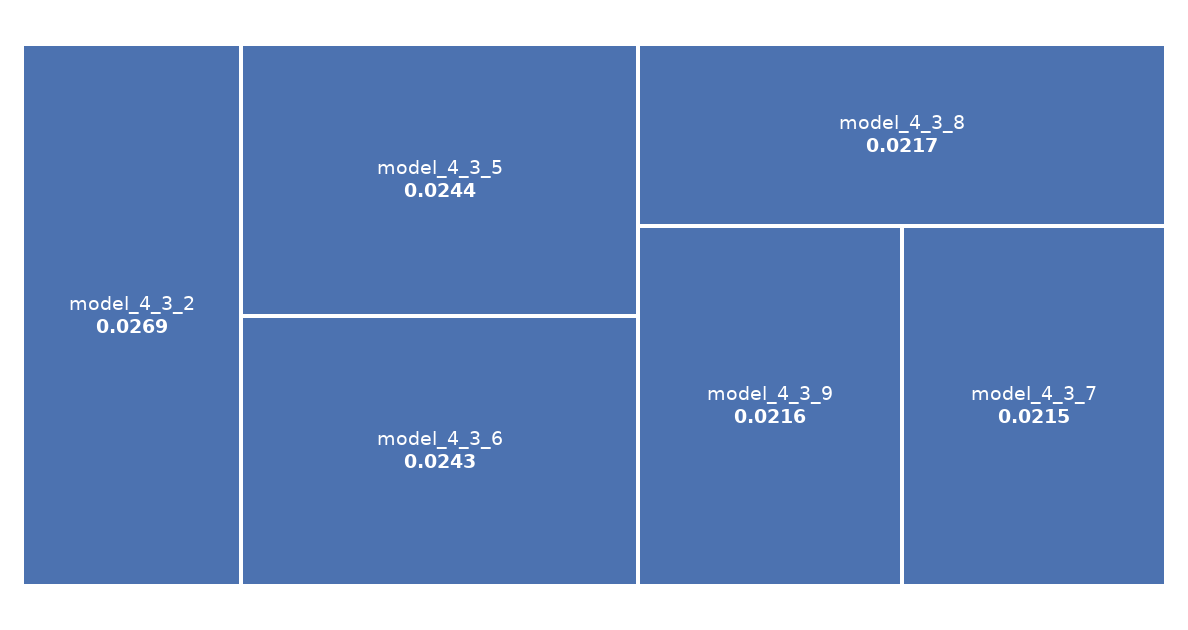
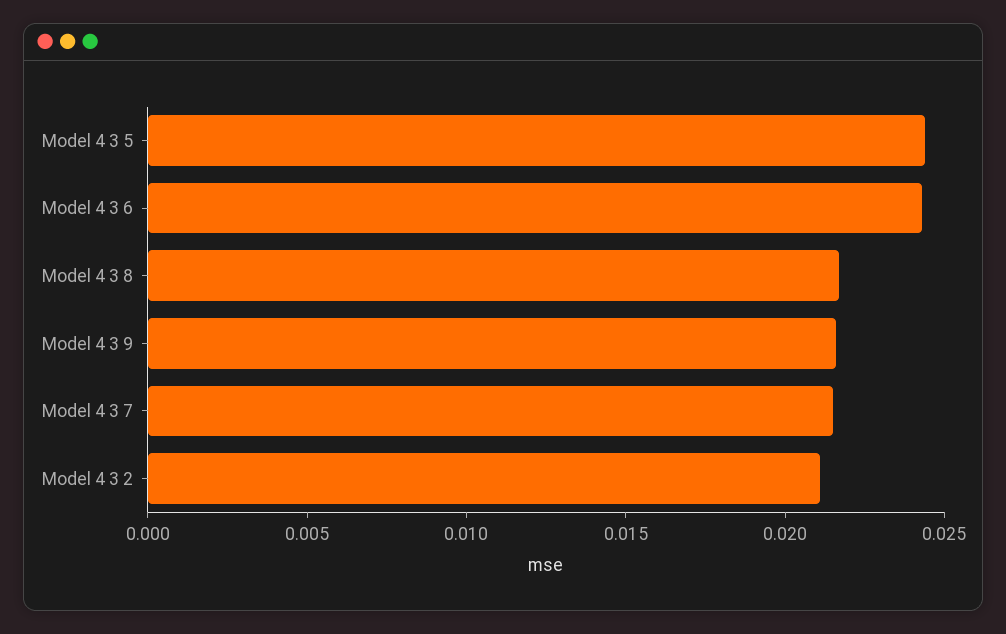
  {
-   "model_4_3_2": 0.0269,
+   "model_4_3_2": 0.021,
    "model_4_3_5": 0.0244,
    "model_4_3_6": 0.0243,
    "model_4_3_8": 0.0217,
    "model_4_3_9": 0.0216,
    "model_4_3_7": 0.0215
  }

